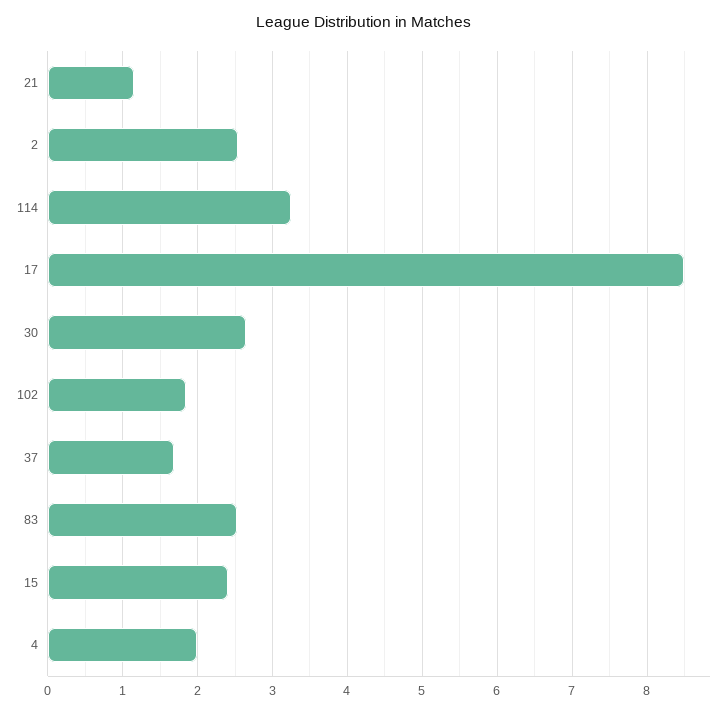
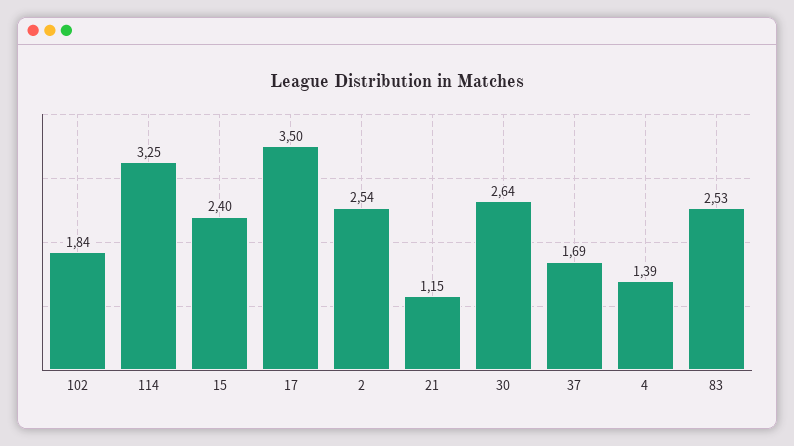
  {
    "21": 1.15,
    "2": 2.54,
    "114": 3.25,
-   "17": 8.5,
+   "17": 3.5,
    "30": 2.64,
    "102": 1.84,
    "37": 1.69,
    "83": 2.53,
    "15": 2.4,
-   "4": 2
+   "4": 1.39
  }

